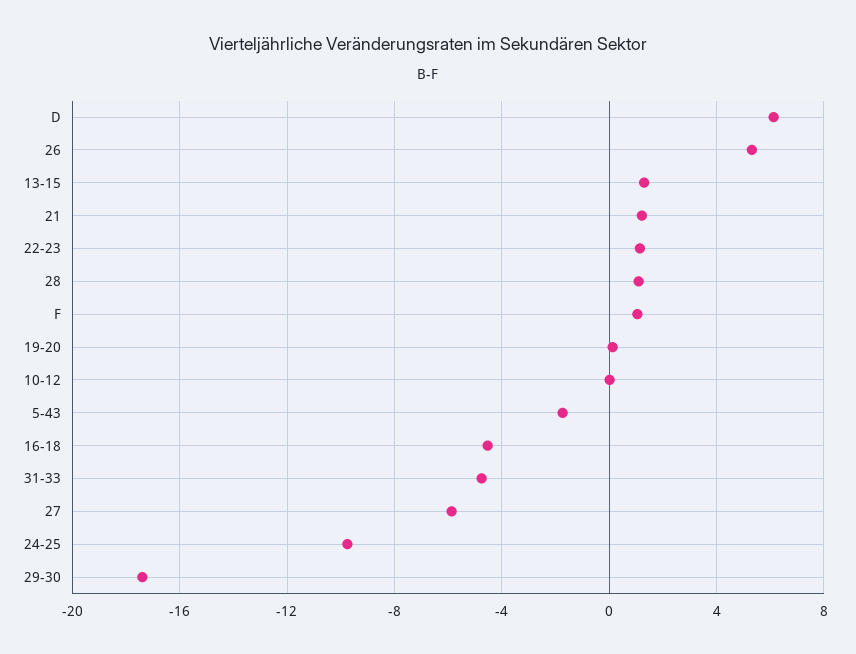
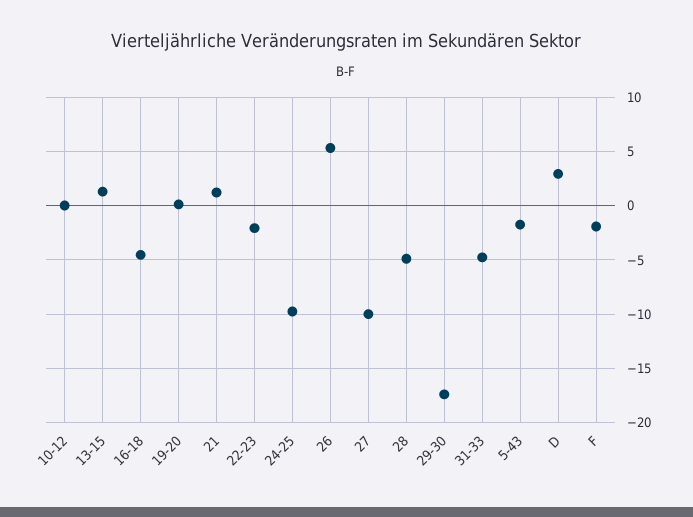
  {
-   "D": 6,
+   "D": 3,
    "26": 5.5,
    "13-15": 1.5,
    "21": 1,
-   "22-23": 1,
+   "22-23": -2,
-   "28": 1,
+   "28": -5,
-   "F": 1,
+   "F": -2,
    "19-20": 0,
    "10-12": 0,
    "5-43": -1.5,
    "16-18": -4.5,
    "31-33": -5,
-   "27": -6,
+   "27": -10,
    "24-25": -10,
    "29-30": -17.5
  }

